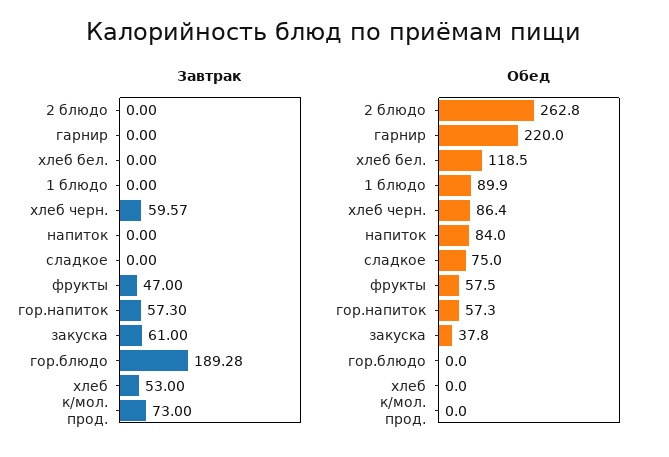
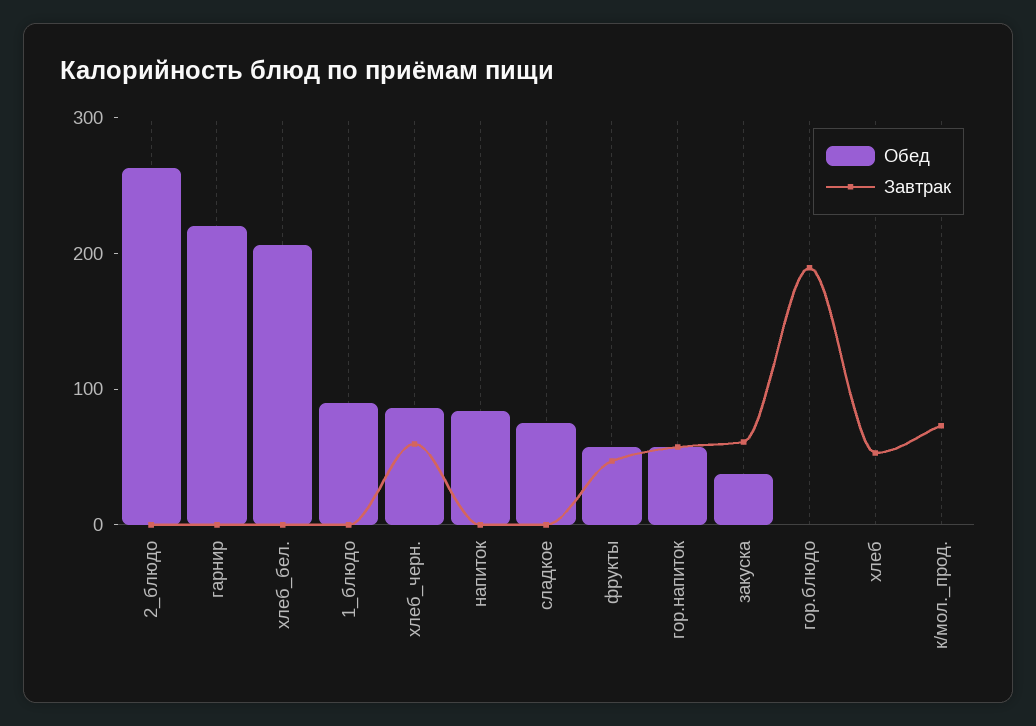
  {
    "Завтрак": {
      "2 блюдо": 0,
      "гарнир": 0,
      "хлеб бел.": 0,
      "1 блюдо": 0,
      "хлеб черн.": 59.57,
      "напиток": 0,
      "сладкое": 0,
      "фрукты": 47,
      "гор.напиток": 57.3,
      "закуска": 61,
      "гор.блюдо": 189.28,
      "хлеб": 53,
      "к/мол. прод.": 73
    },
    "Обед": {
      "2 блюдо": 262.8,
      "гарнир": 220,
-     "хлеб бел.": 118.5,
+     "хлеб бел.": 200,
      "1 блюдо": 89.9,
      "хлеб черн.": 86.4,
      "напиток": 84,
      "сладкое": 75,
      "фрукты": 57.5,
      "гор.напиток": 57.3,
      "закуска": 37.8,
      "гор.блюдо": 0,
      "хлеб": 0,
      "к/мол. прод.": 0
    }
  }

